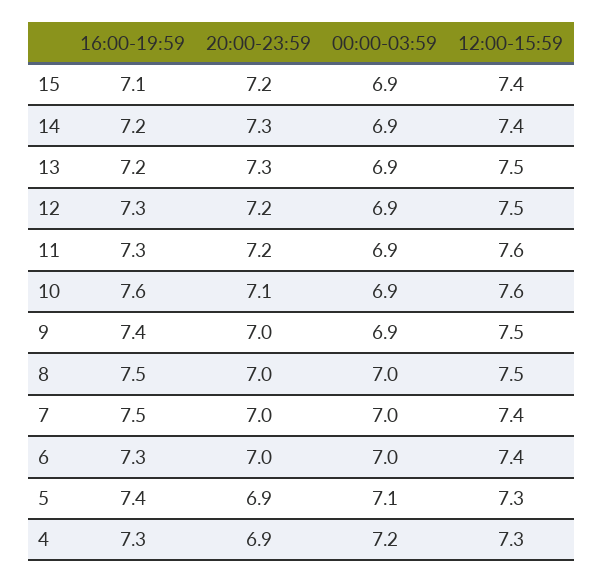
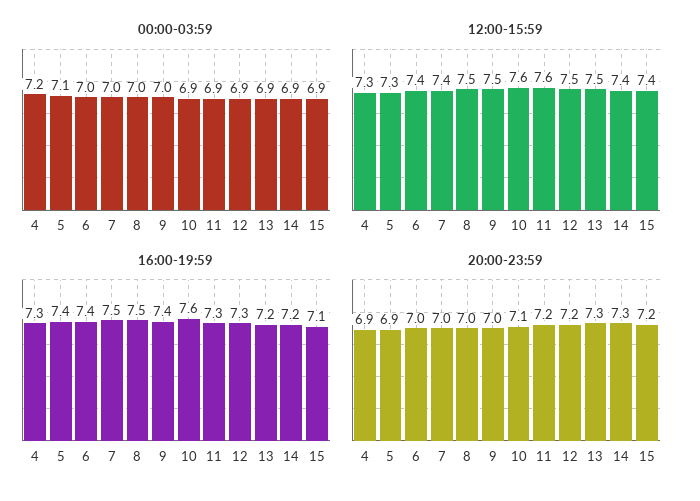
  {
    "16:00-19:59": {
      "15": 7.1,
      "14": 7.2,
      "13": 7.2,
      "12": 7.3,
      "11": 7.3,
      "10": 7.6,
      "9": 7.4,
      "8": 7.5,
      "7": 7.5,
-     "6": 7.3,
+     "6": 7.4,
      "5": 7.4,
      "4": 7.3
    },
    "20:00-23:59": {
      "15": 7.2,
      "14": 7.3,
      "13": 7.3,
      "12": 7.2,
      "11": 7.2,
      "10": 7.1,
      "9": 7,
      "8": 7,
      "7": 7,
      "6": 7,
      "5": 6.9,
      "4": 6.9
    },
    "00:00-03:59": {
      "15": 6.9,
      "14": 6.9,
      "13": 6.9,
      "12": 6.9,
      "11": 6.9,
      "10": 6.9,
-     "9": 6.9,
+     "9": 7,
      "8": 7,
      "7": 7,
      "6": 7,
      "5": 7.1,
      "4": 7.2
    },
    "12:00-15:59": {
      "15": 7.4,
      "14": 7.4,
      "13": 7.5,
      "12": 7.5,
      "11": 7.6,
      "10": 7.6,
      "9": 7.5,
      "8": 7.5,
      "7": 7.4,
      "6": 7.4,
      "5": 7.3,
      "4": 7.3
    }
  }

